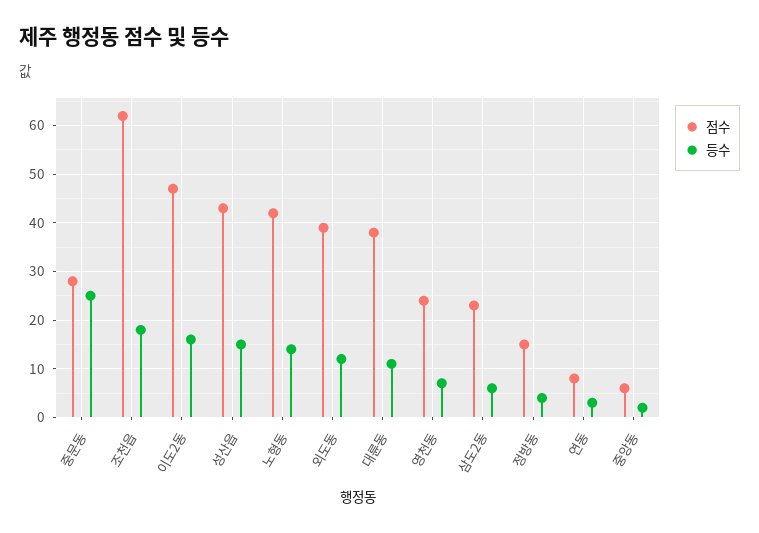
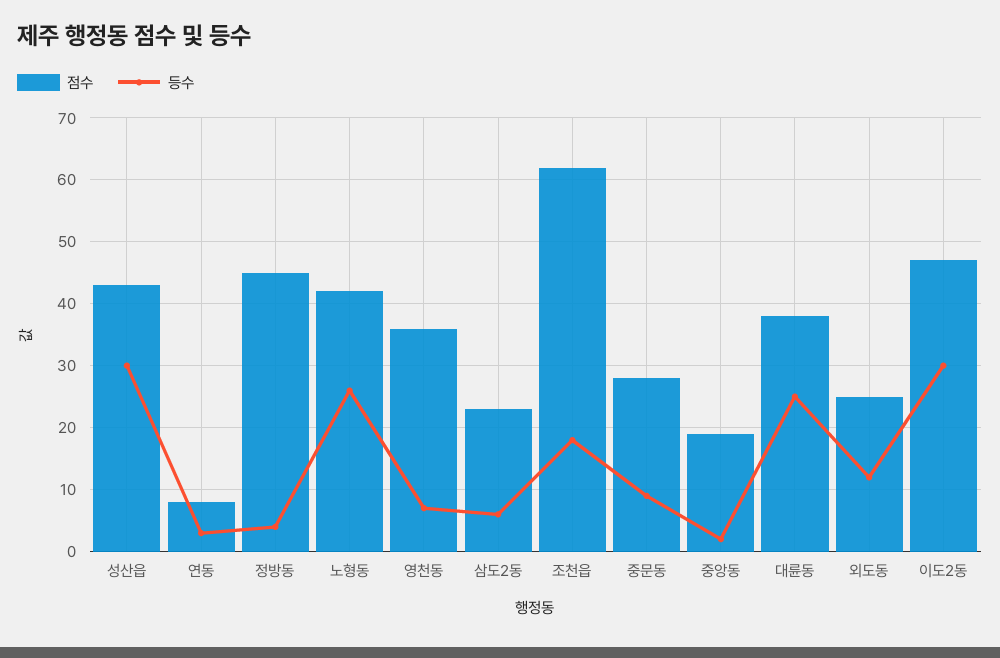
  {
    "점수": {
      "중문동": 28,
      "조천읍": 62,
      "이도2동": 47,
      "성산읍": 43,
      "노형동": 42,
-     "외도동": 40,
+     "외도동": 25,
      "대륜동": 38,
-     "영천동": 25,
+     "영천동": 36,
      "삼도2동": 23,
-     "정방동": 15,
+     "정방동": 45,
      "연동": 8,
-     "중앙동": 5
+     "중앙동": 19
    },
    "등수": {
-     "중문동": 25,
+     "중문동": 9,
      "조천읍": 18,
-     "이도2동": 15,
+     "이도2동": 30,
-     "성산읍": 15,
+     "성산읍": 30,
-     "노형동": 15,
+     "노형동": 26,
      "외도동": 12,
-     "대륜동": 10,
+     "대륜동": 25,
      "영천동": 7,
      "삼도2동": 6,
      "정방동": 4,
      "연동": 3,
      "중앙동": 2
    }
  }

